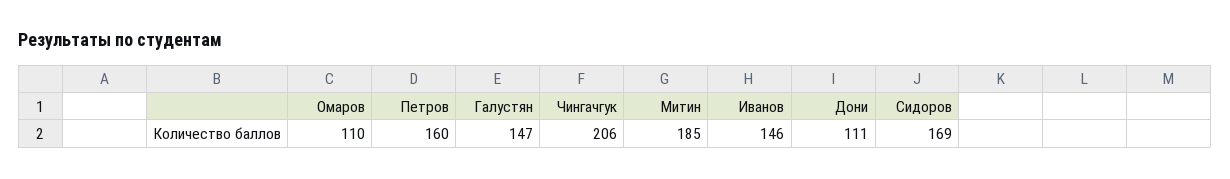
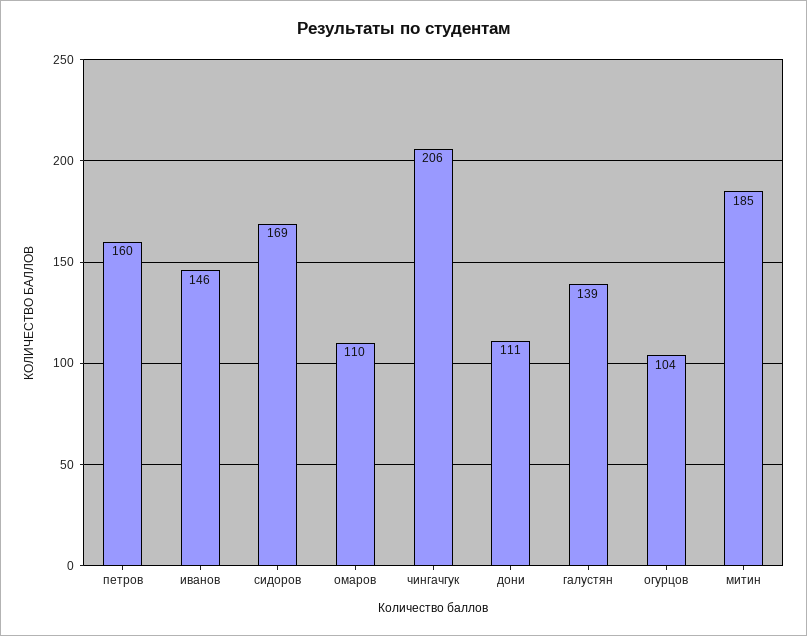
  {
    "Омаров": 110,
    "Петров": 160,
-   "Галустян": 147,
+   "Галустян": 139,
    "Чингачгук": 206,
    "Митин": 185,
    "Иванов": 146,
    "Дони": 111,
-   "Сидоров": 169
+   "Сидоров": 169,
+   "огурцов": 104
  }

